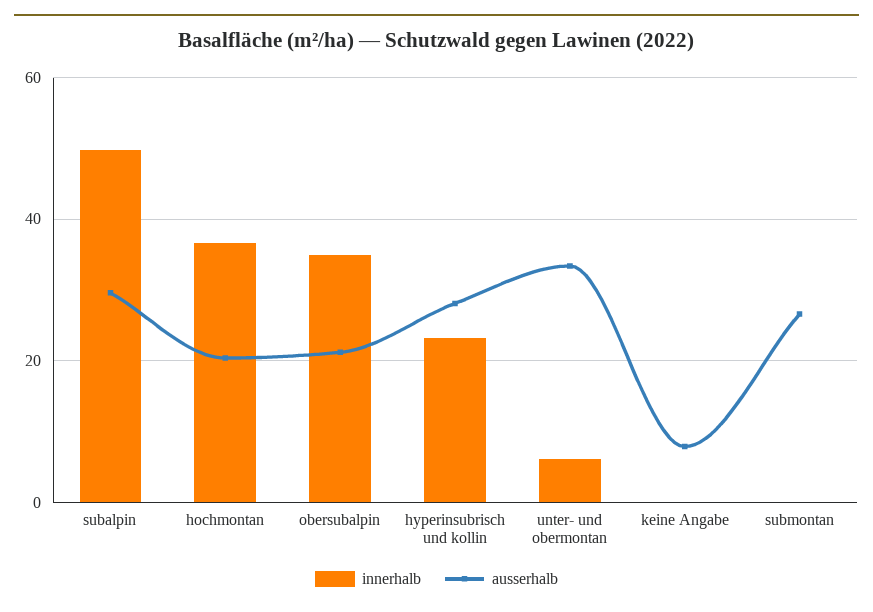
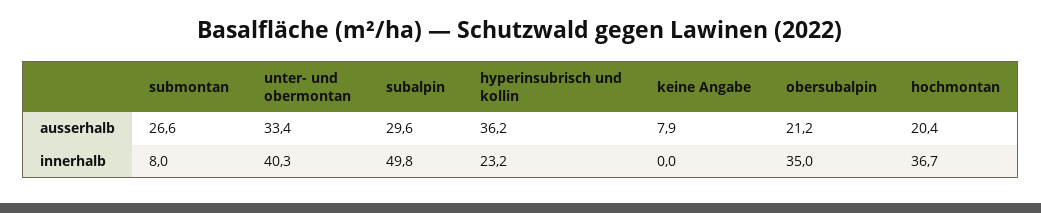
  {
    "innerhalb": {
      "subalpin": 49.8,
      "hochmontan": 36.7,
      "obersubalpin": 35,
      "hyperinsubrisch und kollin": 23.2,
-     "unter- und obermontan": 6,
+     "unter- und obermontan": 40.3,
      "keine Angabe": 0,
-     "submontan": 0
+     "submontan": 8
    },
    "ausserhalb": {
      "subalpin": 29.6,
      "hochmontan": 20.4,
      "obersubalpin": 21.2,
-     "hyperinsubrisch und kollin": 28,
+     "hyperinsubrisch und kollin": 36.2,
      "unter- und obermontan": 33.4,
      "keine Angabe": 7.9,
      "submontan": 26.6
    }
  }

